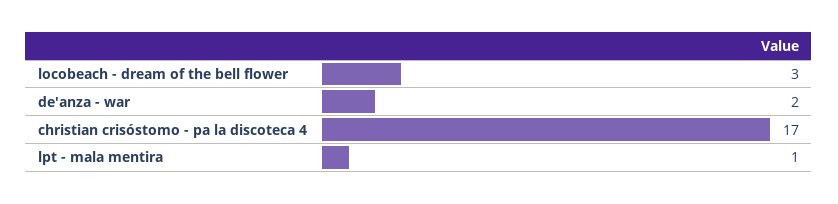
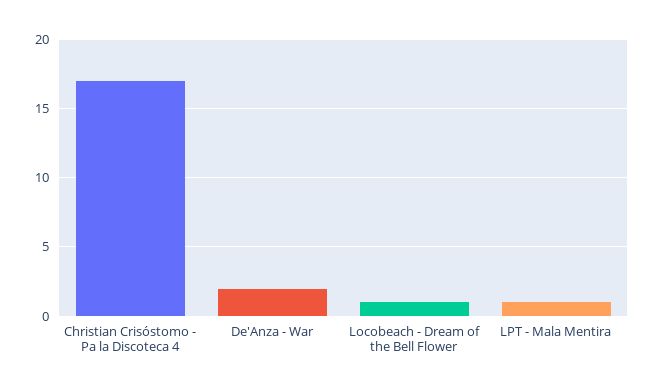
  {
-   "locobeach - dream of the bell flower": 3,
+   "locobeach - dream of the bell flower": 1,
    "de'anza - war": 2,
    "christian crisóstomo - pa la discoteca 4": 17,
    "lpt - mala mentira": 1
  }

